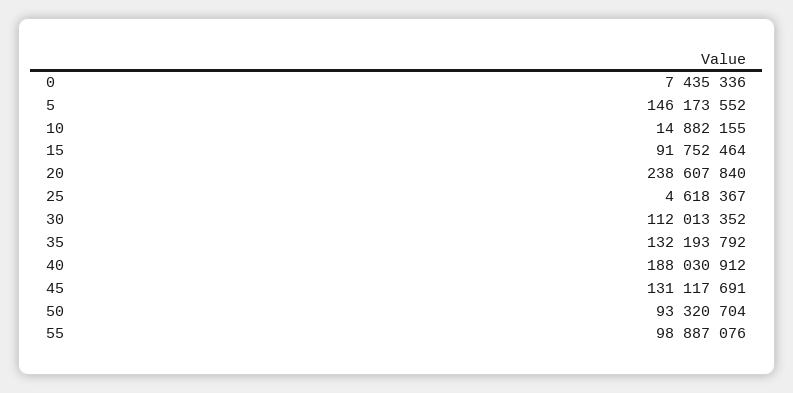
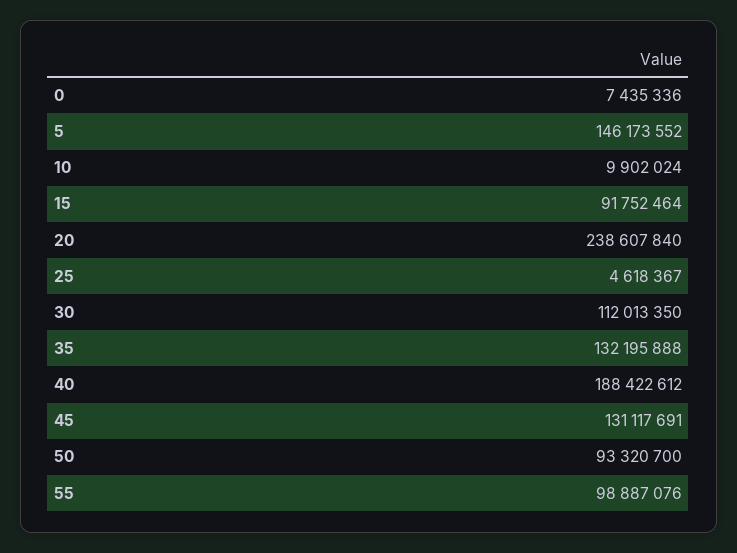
  {
    "0": 7435336,
    "5": 146173552,
-   "10": 14882155,
+   "10": 9902024,
    "15": 91752464,
    "20": 238607840,
    "25": 4618367,
-   "30": 112013352,
+   "30": 112013350,
-   "35": 132193792,
+   "35": 132195888,
-   "40": 188030912,
+   "40": 188422612,
    "45": 131117691,
-   "50": 93320704,
+   "50": 93320700,
    "55": 98887076
  }

